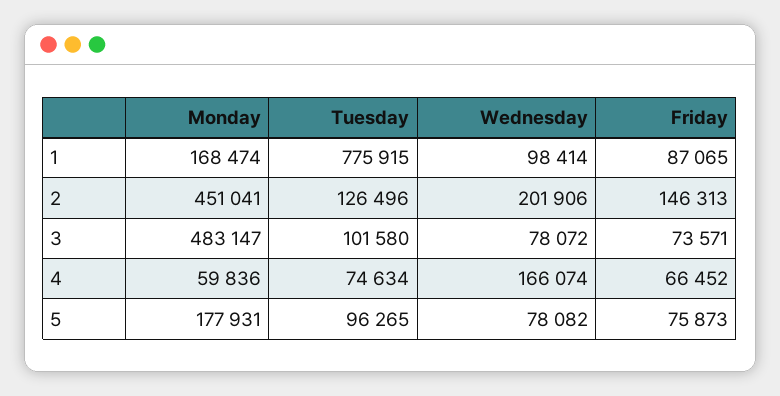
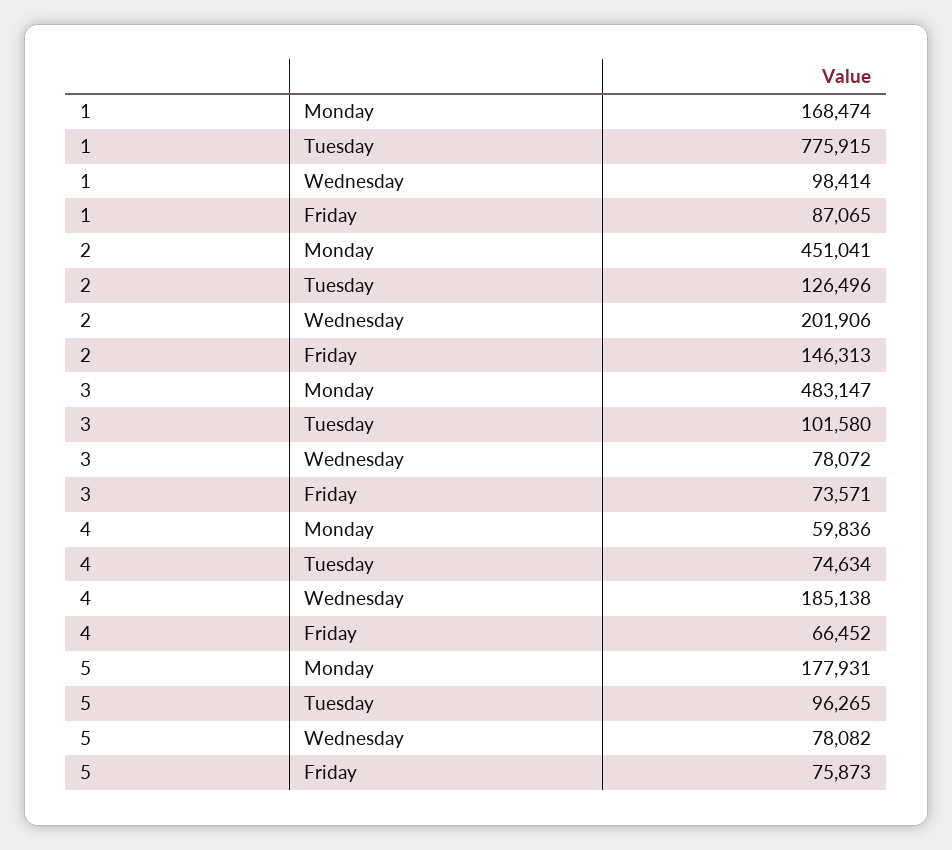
  {
    "Monday": {
      "1": 168474,
      "2": 451041,
      "3": 483147,
      "4": 59836,
      "5": 177931
    },
    "Tuesday": {
      "1": 775915,
      "2": 126496,
      "3": 101580,
      "4": 74634,
      "5": 96265
    },
    "Wednesday": {
      "1": 98414,
      "2": 201906,
      "3": 78072,
-     "4": 166074,
+     "4": 185138,
      "5": 78082
    },
    "Friday": {
      "1": 87065,
      "2": 146313,
      "3": 73571,
      "4": 66452,
      "5": 75873
    }
  }

